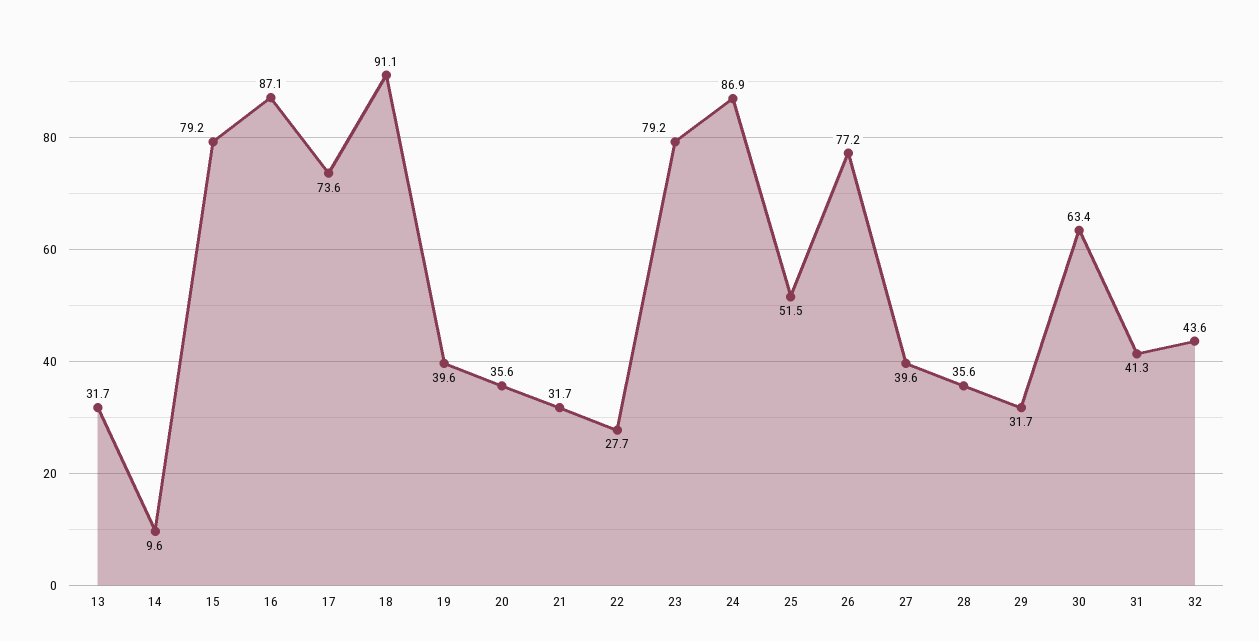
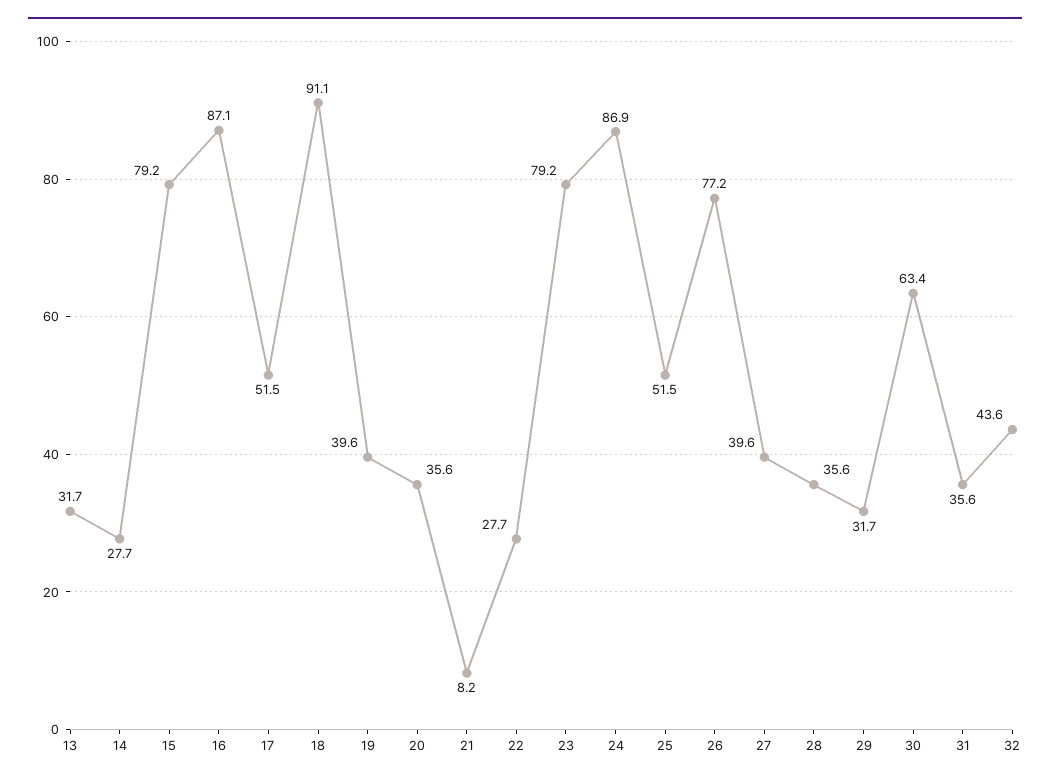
  {
    "13": 31.7,
-   "14": 9.6,
+   "14": 27.7,
    "15": 79.2,
    "16": 87.1,
-   "17": 73.6,
+   "17": 51.5,
    "18": 91.1,
    "19": 39.6,
    "20": 35.6,
-   "21": 31.7,
+   "21": 8.2,
    "22": 27.7,
    "23": 79.2,
    "24": 86.9,
    "25": 51.5,
    "26": 77.2,
    "27": 39.6,
    "28": 35.6,
    "29": 31.7,
    "30": 63.4,
-   "31": 41.3,
+   "31": 35.6,
    "32": 43.6
  }

